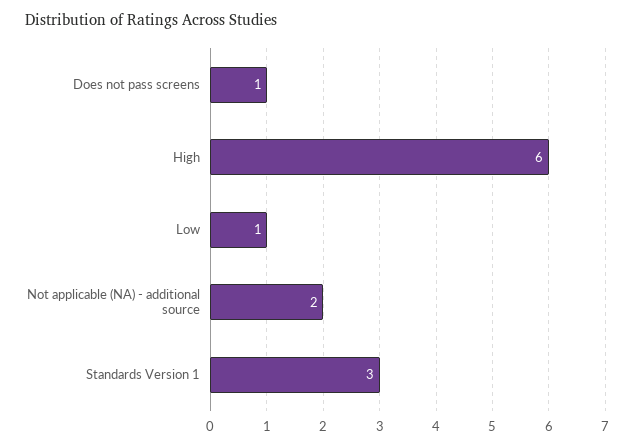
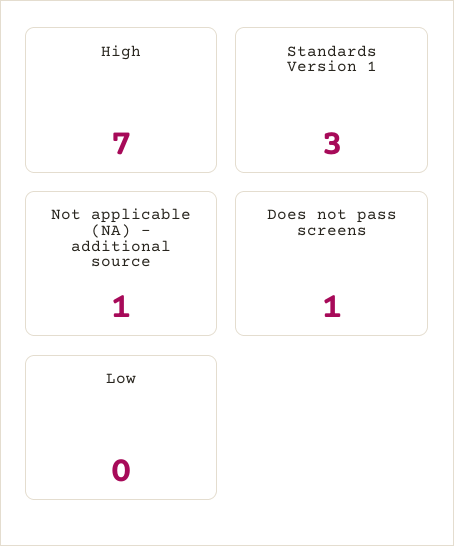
  {
    "Does not pass screens": 1,
-   "High": 6,
+   "High": 7,
-   "Low": 1,
+   "Low": 0,
-   "Not applicable (NA) - additional source": 2,
+   "Not applicable (NA) - additional source": 1,
    "Standards Version 1": 3
  }

